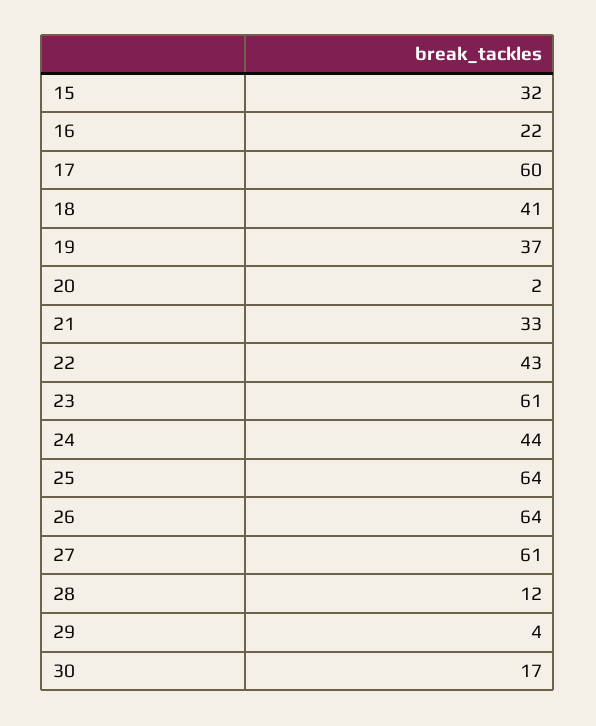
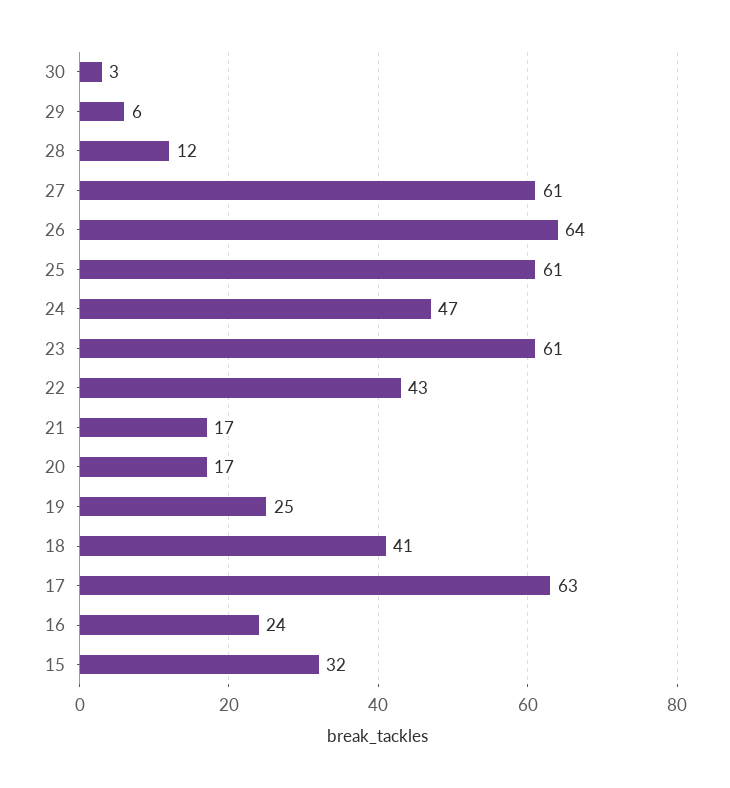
  {
    "15": 32,
-   "16": 22,
+   "16": 24,
-   "17": 60,
+   "17": 63,
    "18": 41,
-   "19": 37,
+   "19": 25,
-   "20": 2,
+   "20": 17,
-   "21": 33,
+   "21": 17,
    "22": 43,
    "23": 61,
-   "24": 44,
+   "24": 47,
-   "25": 64,
+   "25": 61,
    "26": 64,
    "27": 61,
    "28": 12,
-   "29": 4,
+   "29": 6,
-   "30": 17
+   "30": 3
  }

